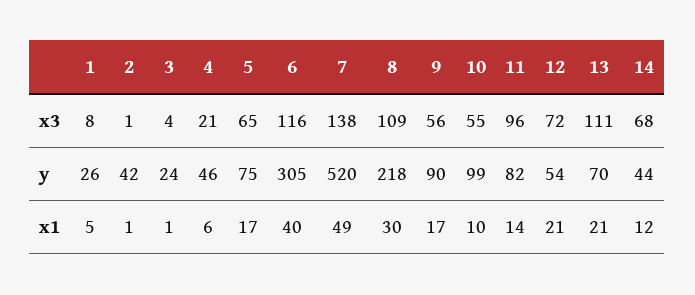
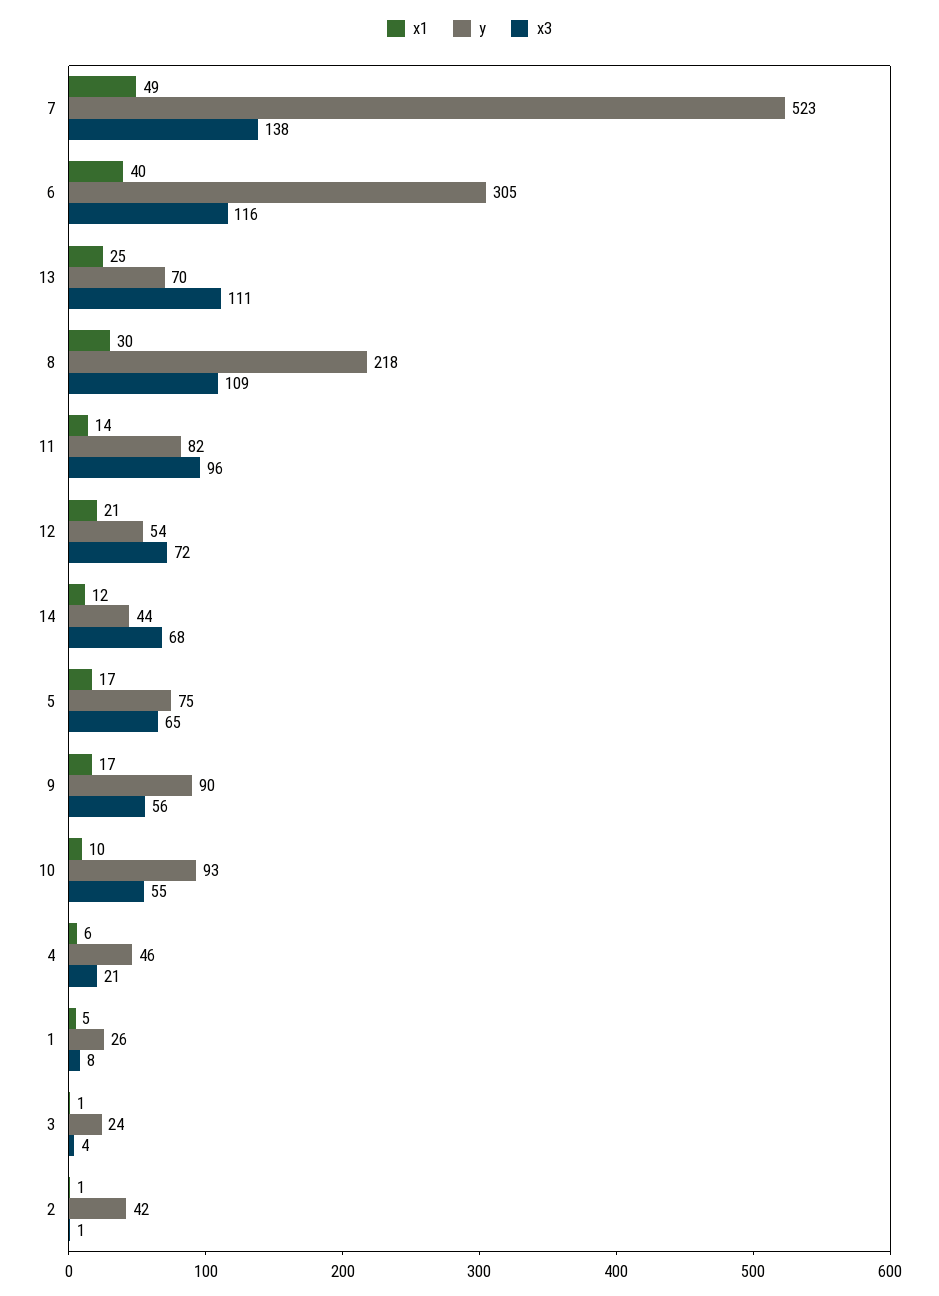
  {
    "x3": {
      "1": 8,
      "2": 1,
      "3": 4,
      "4": 21,
      "5": 65,
      "6": 116,
      "7": 138,
      "8": 109,
      "9": 56,
      "10": 55,
      "11": 96,
      "12": 72,
      "13": 111,
      "14": 68
    },
    "y": {
      "1": 26,
      "2": 42,
      "3": 24,
      "4": 46,
      "5": 75,
      "6": 305,
-     "7": 520,
+     "7": 523,
      "8": 218,
      "9": 90,
-     "10": 99,
+     "10": 93,
      "11": 82,
      "12": 54,
      "13": 70,
      "14": 44
    },
    "x1": {
      "1": 5,
      "2": 1,
      "3": 1,
      "4": 6,
      "5": 17,
      "6": 40,
      "7": 49,
      "8": 30,
      "9": 17,
      "10": 10,
      "11": 14,
      "12": 21,
-     "13": 21,
+     "13": 25,
      "14": 12
    }
  }

